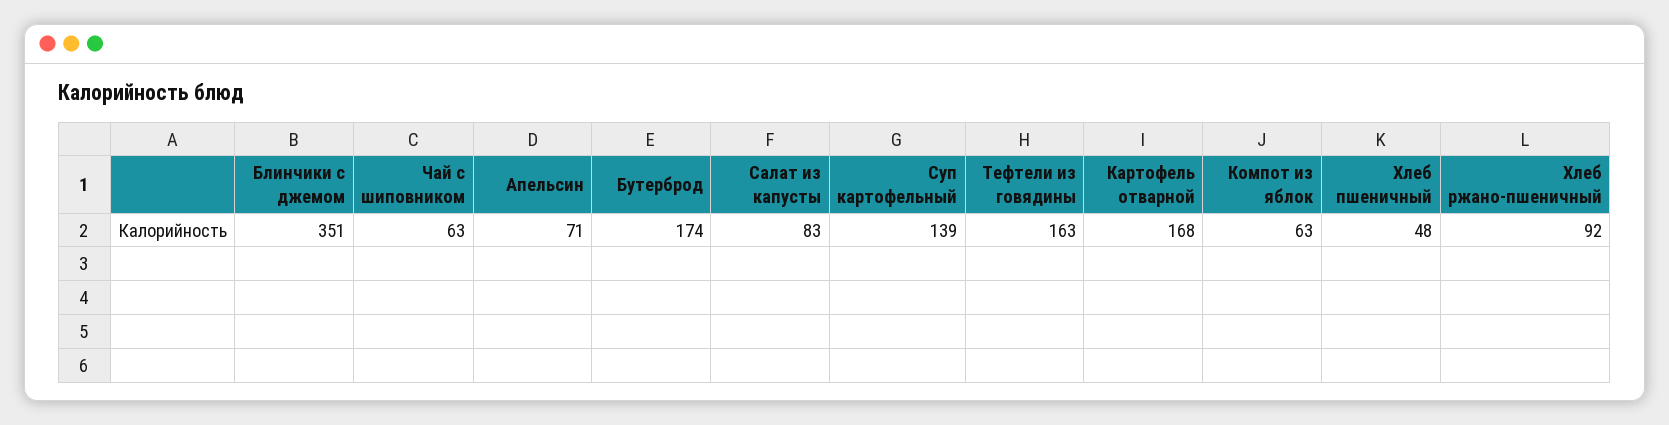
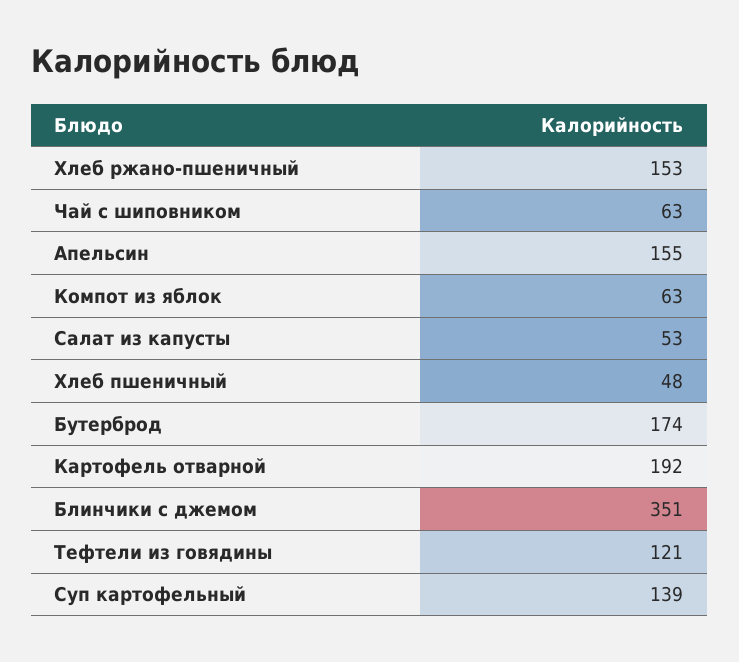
  {
    "Блинчики с джемом": 351,
    "Чай с шиповником": 63,
-   "Апельсин": 71,
+   "Апельсин": 155,
    "Бутерброд": 174,
-   "Салат из капусты": 83,
+   "Салат из капусты": 53,
    "Суп картофельный": 139,
-   "Тефтели из говядины": 163,
+   "Тефтели из говядины": 121,
-   "Картофель отварной": 168,
+   "Картофель отварной": 192,
    "Компот из яблок": 63,
    "Хлеб пшеничный": 48,
-   "Хлеб ржано-пшеничный": 92
+   "Хлеб ржано-пшеничный": 153
  }

